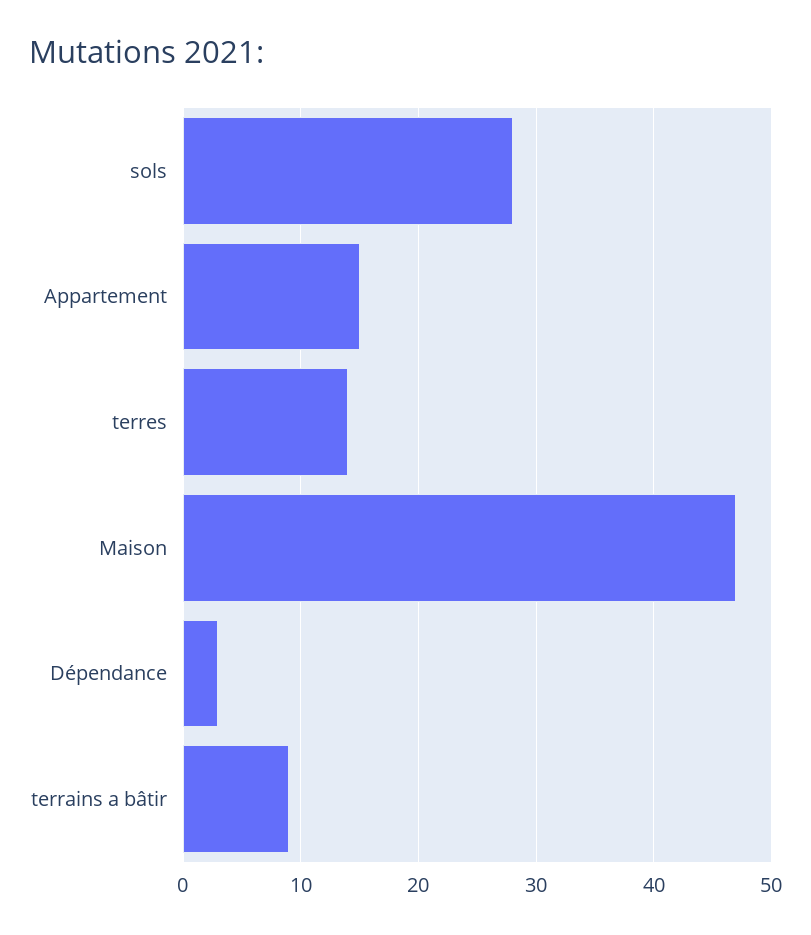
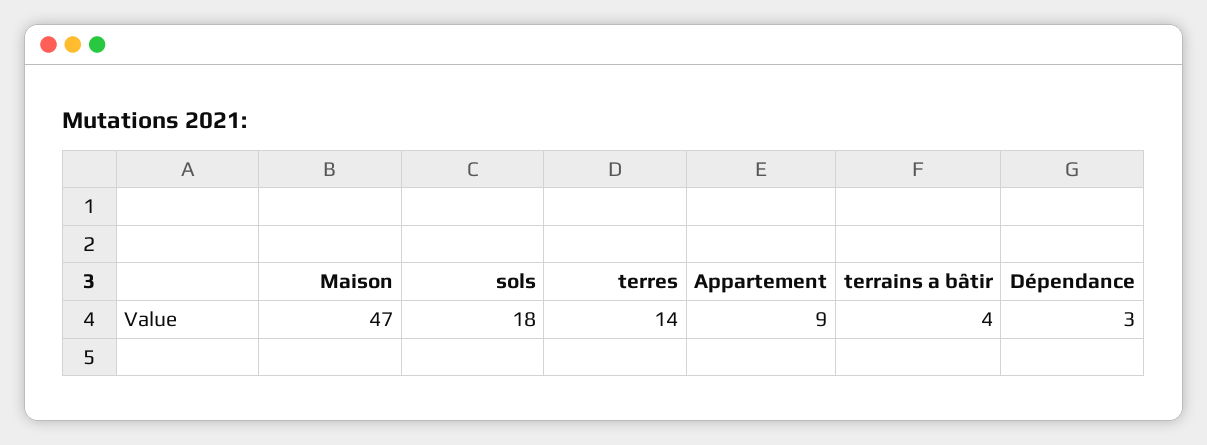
  {
-   "sols": 28,
+   "sols": 18,
-   "Appartement": 15,
+   "Appartement": 9,
    "terres": 14,
    "Maison": 47,
    "Dépendance": 3,
-   "terrains a bâtir": 9
+   "terrains a bâtir": 4
  }

